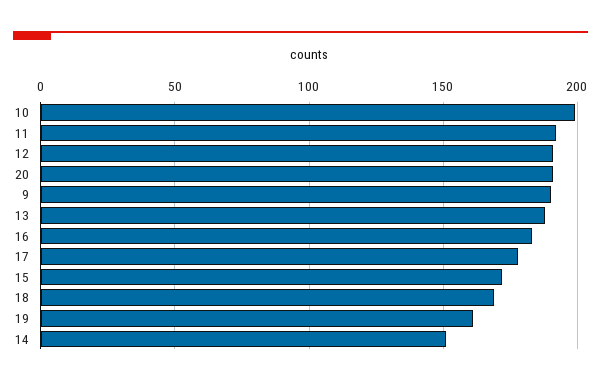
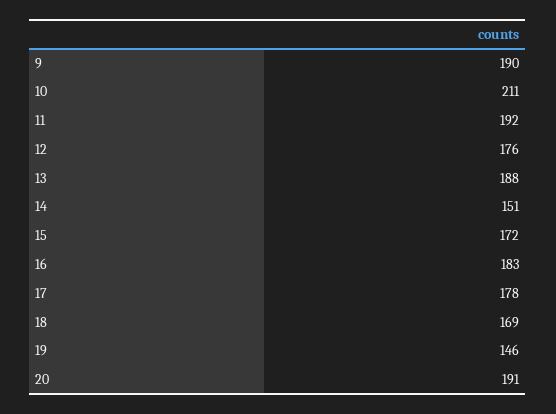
  {
-   "10": 200,
+   "10": 211,
    "11": 192,
-   "12": 190,
+   "12": 176,
    "20": 191,
    "9": 190,
    "13": 188,
    "16": 183,
    "17": 178,
    "15": 172,
    "18": 169,
-   "19": 160,
+   "19": 146,
    "14": 151
  }

